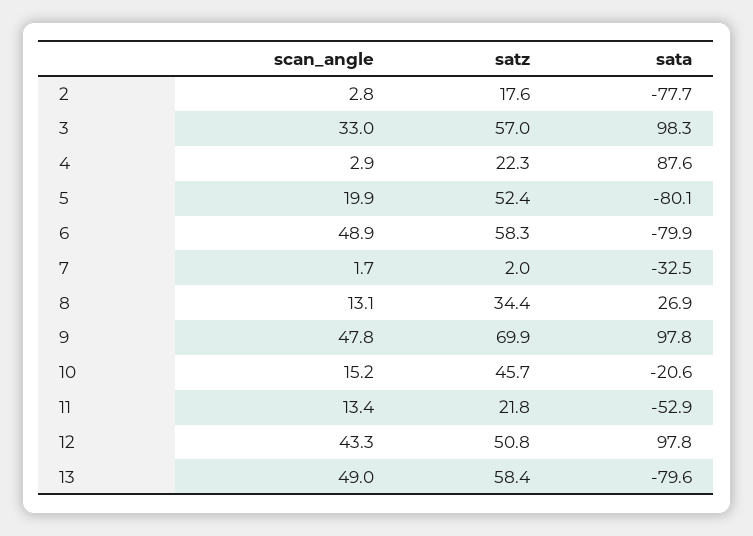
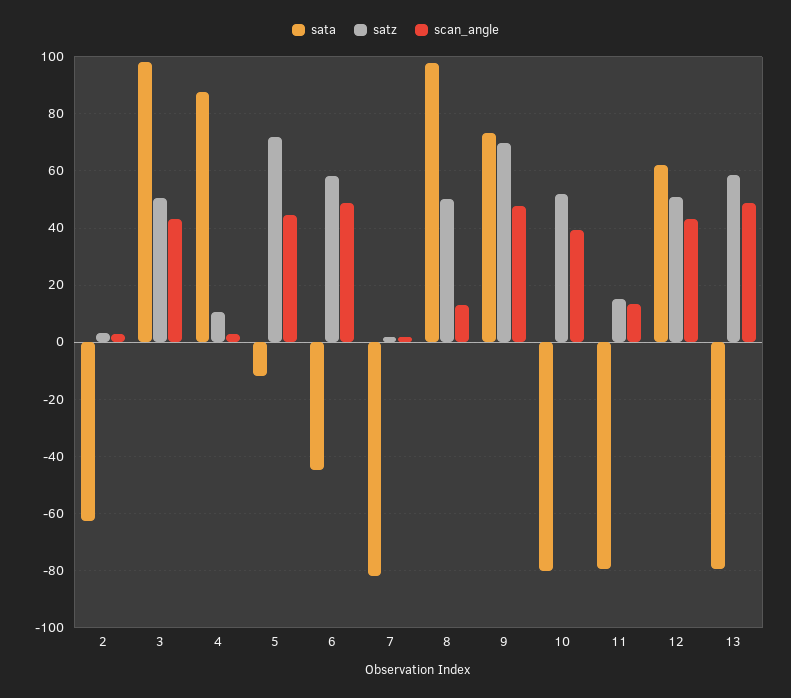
  {
    "scan_angle": {
      "2": 2.8,
-     "3": 33,
+     "3": 42.5,
      "4": 2.9,
-     "5": 19.9,
+     "5": 45,
      "6": 48.9,
      "7": 1.7,
      "8": 13.1,
      "9": 47.8,
-     "10": 15.2,
+     "10": 40,
      "11": 13.4,
      "12": 43.3,
      "13": 49
    },
    "satz": {
-     "2": 17.6,
+     "2": 2.5,
-     "3": 57,
+     "3": 50,
-     "4": 22.3,
+     "4": 10,
-     "5": 52.4,
+     "5": 72.5,
      "6": 58.3,
      "7": 2,
-     "8": 34.4,
+     "8": 50,
      "9": 69.9,
-     "10": 45.7,
+     "10": 52.5,
-     "11": 21.8,
+     "11": 15,
      "12": 50.8,
      "13": 58.4
    },
    "sata": {
-     "2": -77.7,
+     "2": -62.5,
      "3": 98.3,
      "4": 87.6,
-     "5": -80.1,
+     "5": -12.5,
-     "6": -79.9,
+     "6": -45,
-     "7": -32.5,
+     "7": -82.5,
-     "8": 26.9,
+     "8": 97.5,
-     "9": 97.8,
+     "9": 72.5,
-     "10": -20.6,
+     "10": -80,
-     "11": -52.9,
+     "11": -80,
-     "12": 97.8,
+     "12": 62.5,
      "13": -79.6
    }
  }

